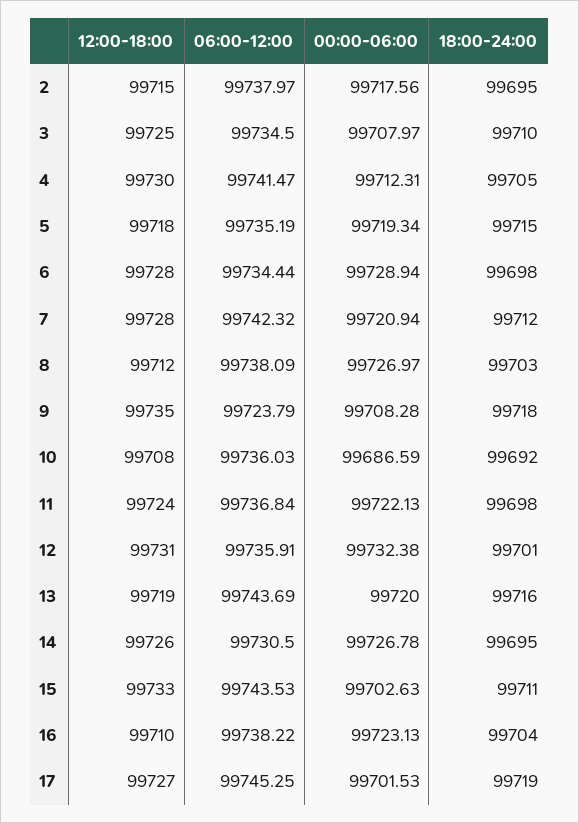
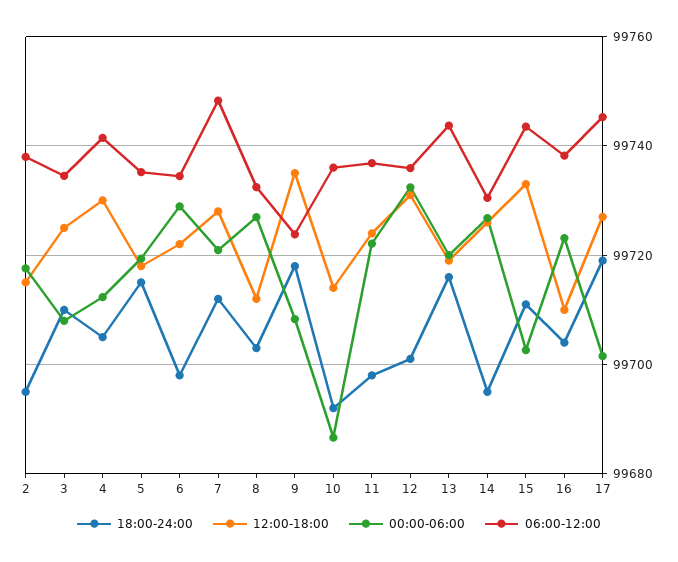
  {
    "12:00-18:00": {
      "2": 99715,
      "3": 99725,
      "4": 99730,
      "5": 99718,
-     "6": 99728,
+     "6": 99722,
      "7": 99728,
      "8": 99712,
      "9": 99735,
-     "10": 99708,
+     "10": 99714,
      "11": 99724,
      "12": 99731,
      "13": 99719,
      "14": 99726,
      "15": 99733,
      "16": 99710,
      "17": 99727
    },
    "06:00-12:00": {
      "2": 99737.97,
      "3": 99734.5,
      "4": 99741.47,
      "5": 99735.19,
      "6": 99734.44,
-     "7": 99742.32,
+     "7": 99748,
-     "8": 99738.09,
+     "8": 99732,
      "9": 99723.79,
      "10": 99736.03,
      "11": 99736.84,
      "12": 99735.91,
      "13": 99743.69,
      "14": 99730.5,
      "15": 99743.53,
      "16": 99738.22,
      "17": 99745.25
    },
    "00:00-06:00": {
      "2": 99717.56,
      "3": 99707.97,
      "4": 99712.31,
      "5": 99719.34,
      "6": 99728.94,
      "7": 99720.94,
      "8": 99726.97,
      "9": 99708.28,
      "10": 99686.59,
      "11": 99722.13,
      "12": 99732.38,
      "13": 99720,
      "14": 99726.78,
      "15": 99702.63,
      "16": 99723.13,
      "17": 99701.53
    },
    "18:00-24:00": {
      "2": 99695,
      "3": 99710,
      "4": 99705,
      "5": 99715,
      "6": 99698,
      "7": 99712,
      "8": 99703,
      "9": 99718,
      "10": 99692,
      "11": 99698,
      "12": 99701,
      "13": 99716,
      "14": 99695,
      "15": 99711,
      "16": 99704,
      "17": 99719
    }
  }

